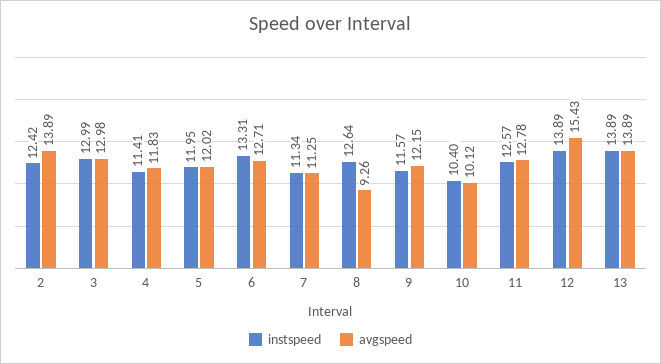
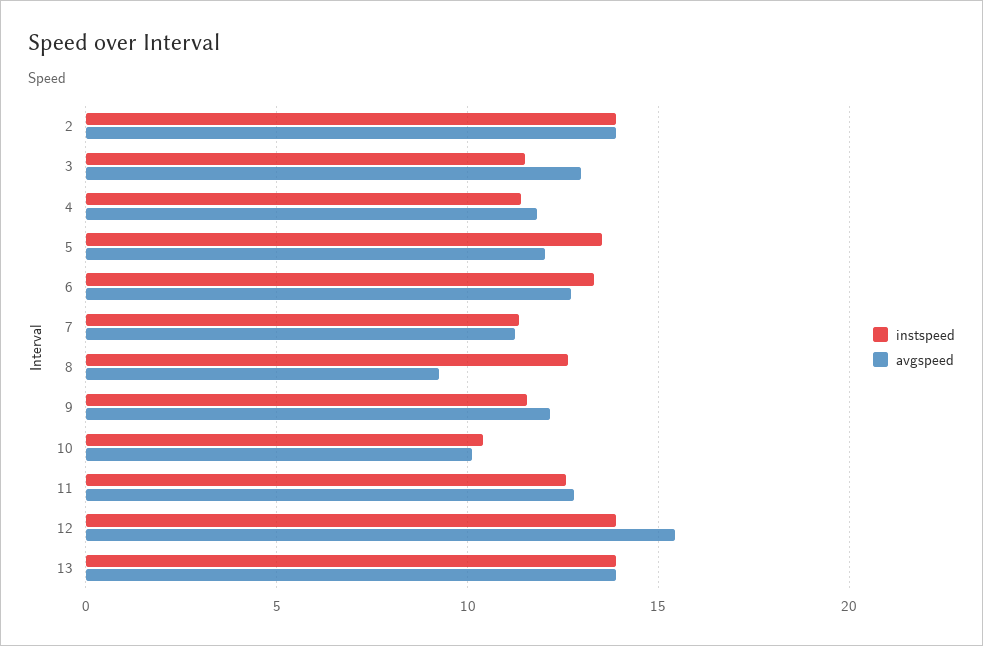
  {
    "instspeed": {
-     "2": 12.42,
+     "2": 14,
-     "3": 12.99,
+     "3": 11.5,
      "4": 11.41,
-     "5": 11.95,
+     "5": 13.5,
      "6": 13.31,
      "7": 11.34,
      "8": 12.64,
      "9": 11.57,
      "10": 10.4,
      "11": 12.57,
      "12": 13.89,
      "13": 13.89
    },
    "avgspeed": {
      "2": 13.89,
      "3": 12.98,
      "4": 11.83,
      "5": 12.02,
      "6": 12.71,
      "7": 11.25,
      "8": 9.26,
      "9": 12.15,
      "10": 10.12,
      "11": 12.78,
      "12": 15.43,
      "13": 13.89
    }
  }

